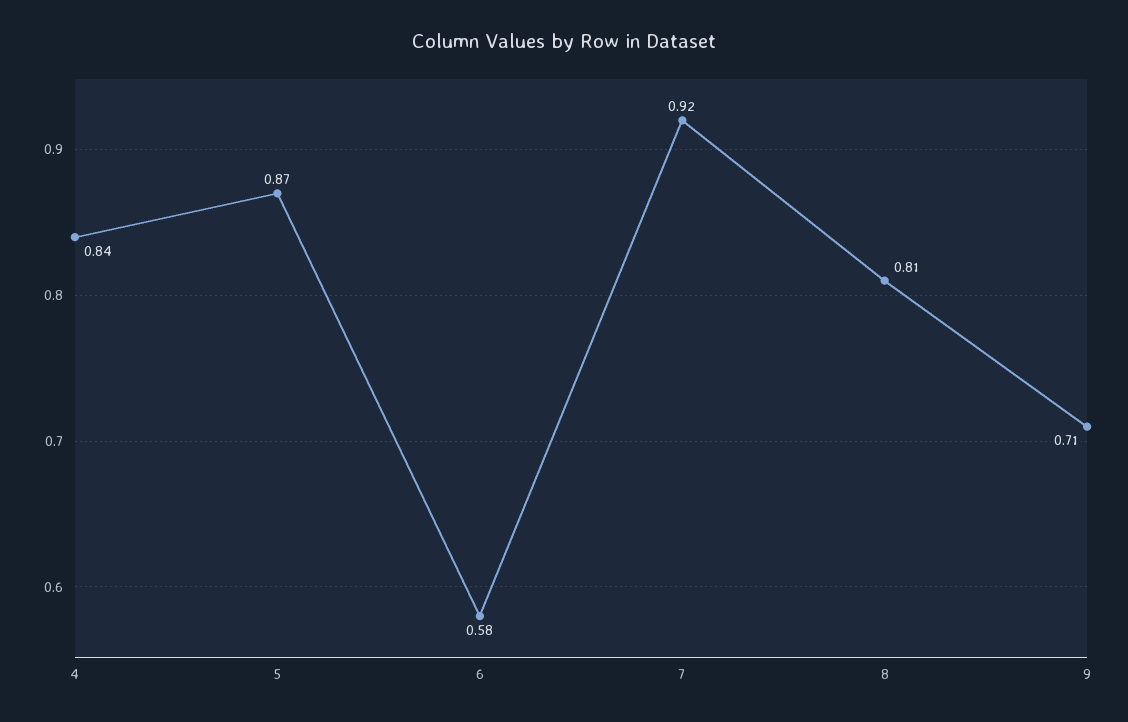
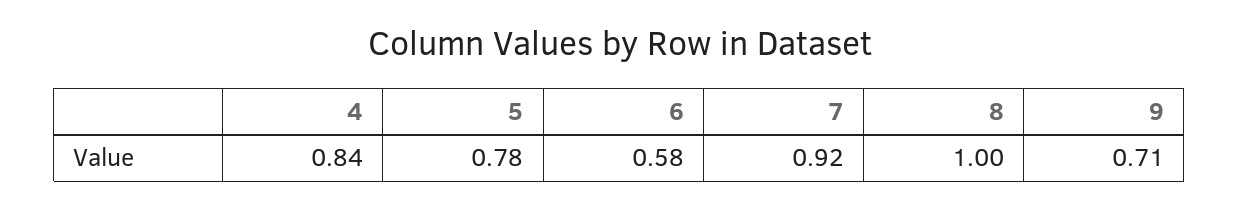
  {
    "4": 0.84,
-   "5": 0.87,
+   "5": 0.78,
    "6": 0.58,
    "7": 0.92,
-   "8": 0.81,
+   "8": 1,
    "9": 0.71
  }

